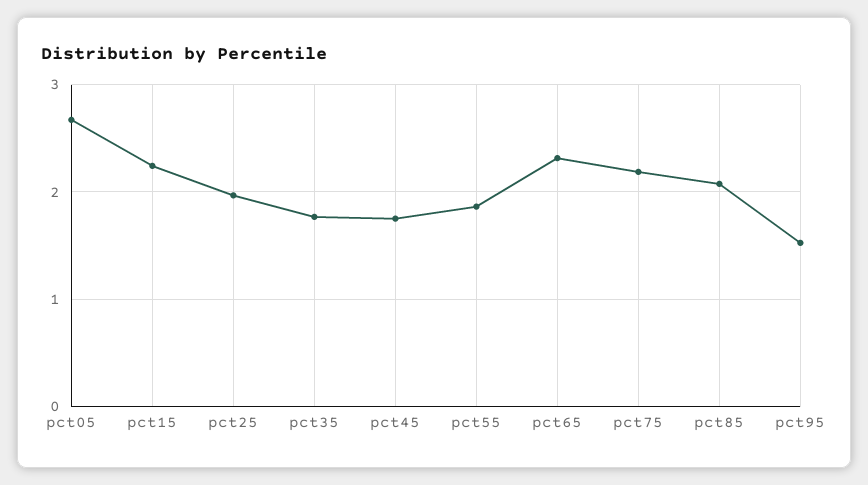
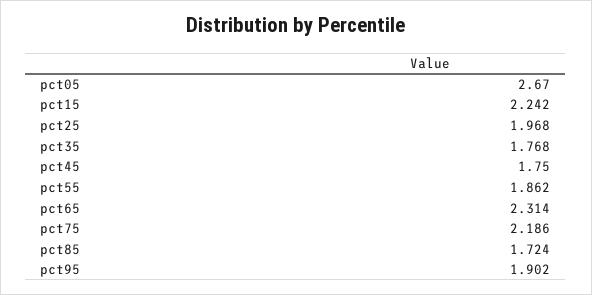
  {
    "pct05": 2.67,
    "pct15": 2.242,
    "pct25": 1.968,
    "pct35": 1.768,
    "pct45": 1.75,
    "pct55": 1.862,
    "pct65": 2.314,
    "pct75": 2.186,
-   "pct85": 2.1,
+   "pct85": 1.724,
-   "pct95": 1.5
+   "pct95": 1.902
  }

